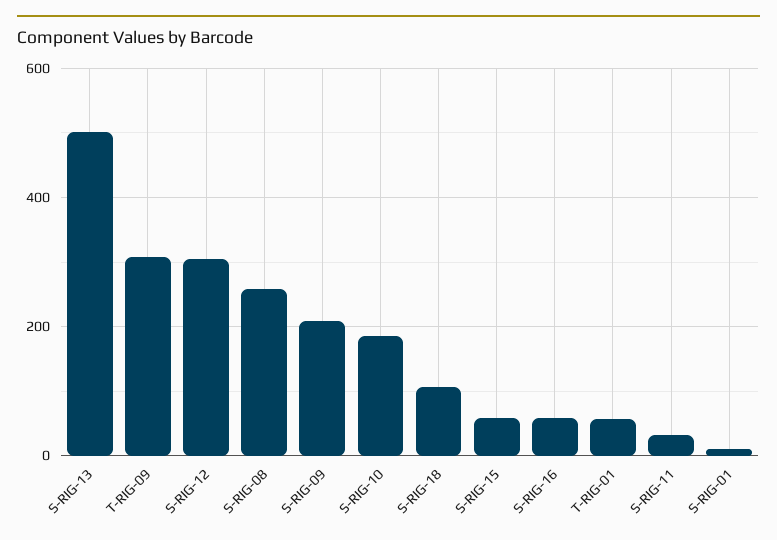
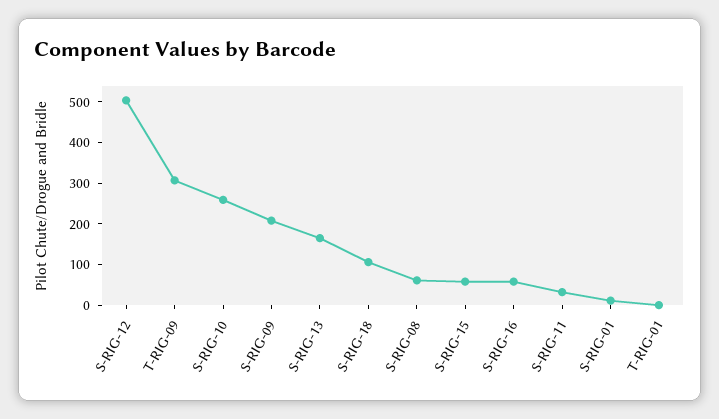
  {
-   "S-RIG-13": 500,
+   "S-RIG-13": 160,
    "T-RIG-09": 300,
-   "S-RIG-12": 300,
+   "S-RIG-12": 500,
-   "S-RIG-08": 260,
+   "S-RIG-08": 60,
    "S-RIG-09": 200,
-   "S-RIG-10": 180,
+   "S-RIG-10": 260,
    "S-RIG-18": 100,
    "S-RIG-15": 60,
    "S-RIG-16": 60,
-   "T-RIG-01": 60,
+   "T-RIG-01": 0,
    "S-RIG-11": 40,
    "S-RIG-01": 20
  }

